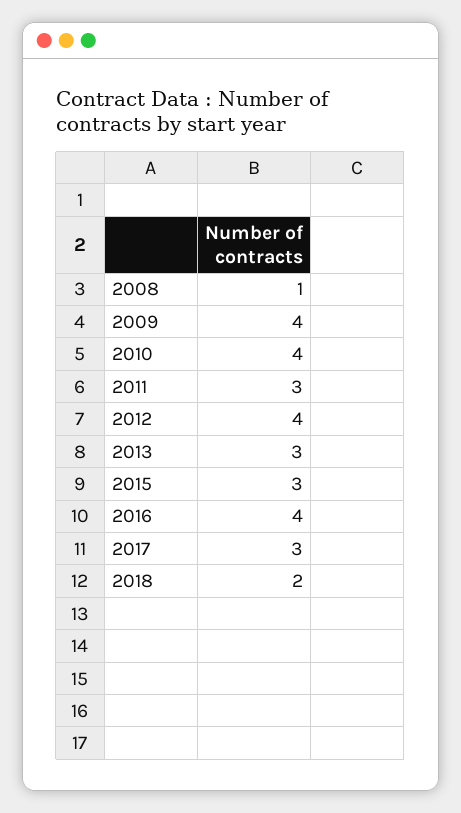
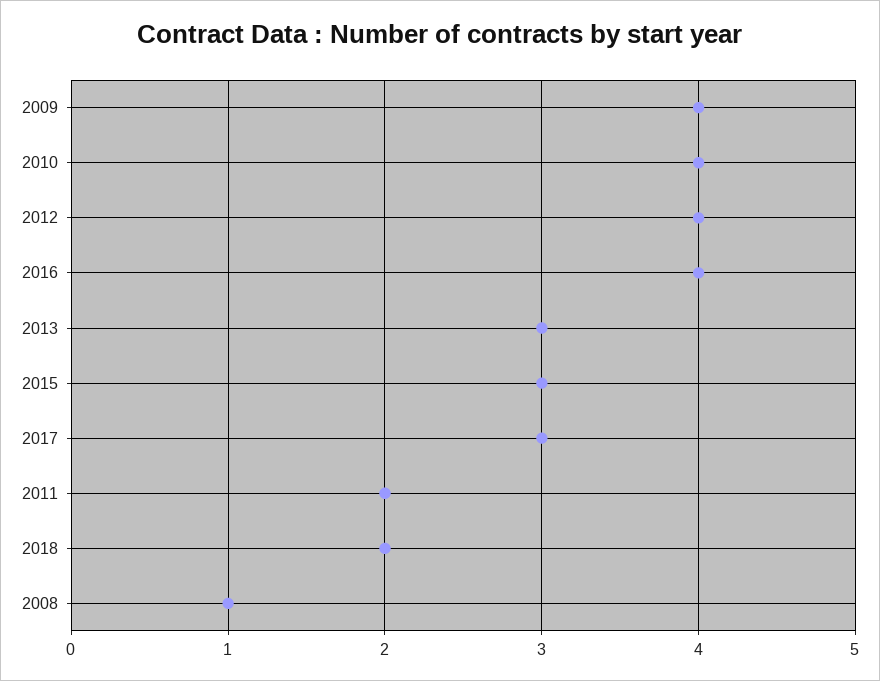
  {
    "2008": 1,
    "2009": 4,
    "2010": 4,
-   "2011": 3,
+   "2011": 2,
    "2012": 4,
    "2013": 3,
    "2015": 3,
    "2016": 4,
    "2017": 3,
    "2018": 2
  }

